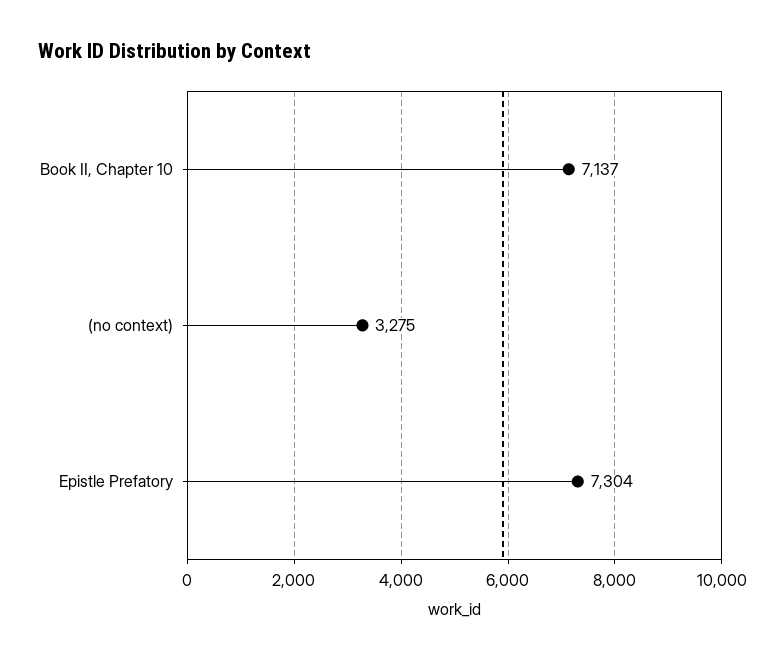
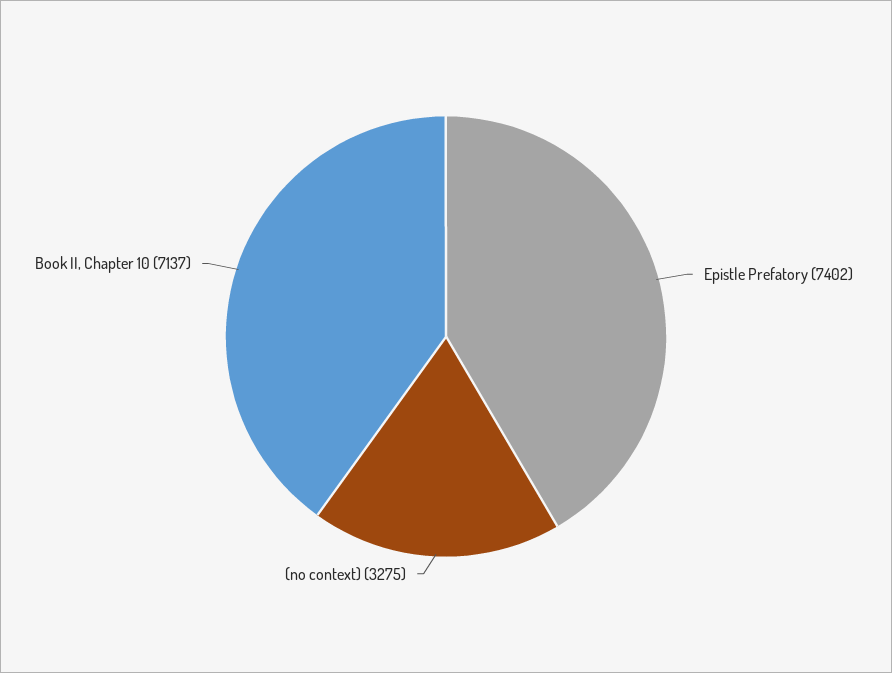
  {
    "Book II, Chapter 10": 7137,
    "(no context)": 3275,
-   "Epistle Prefatory": 7304
+   "Epistle Prefatory": 7402
  }

